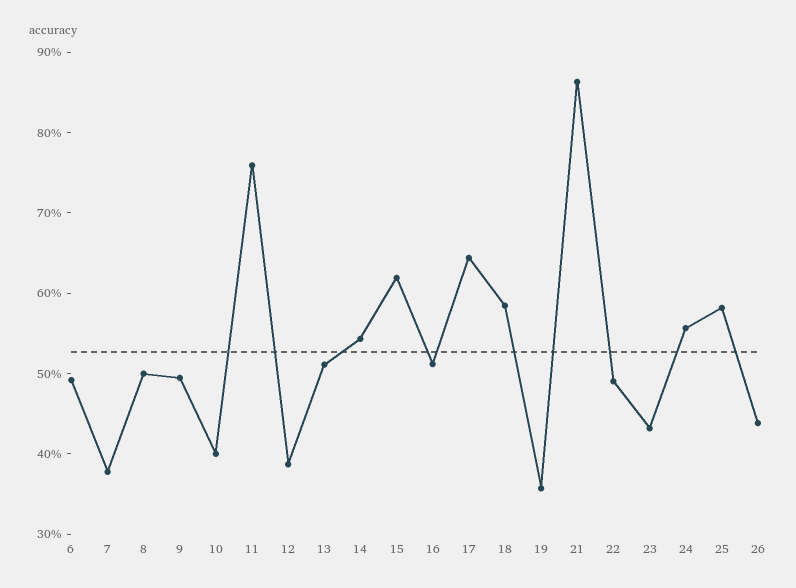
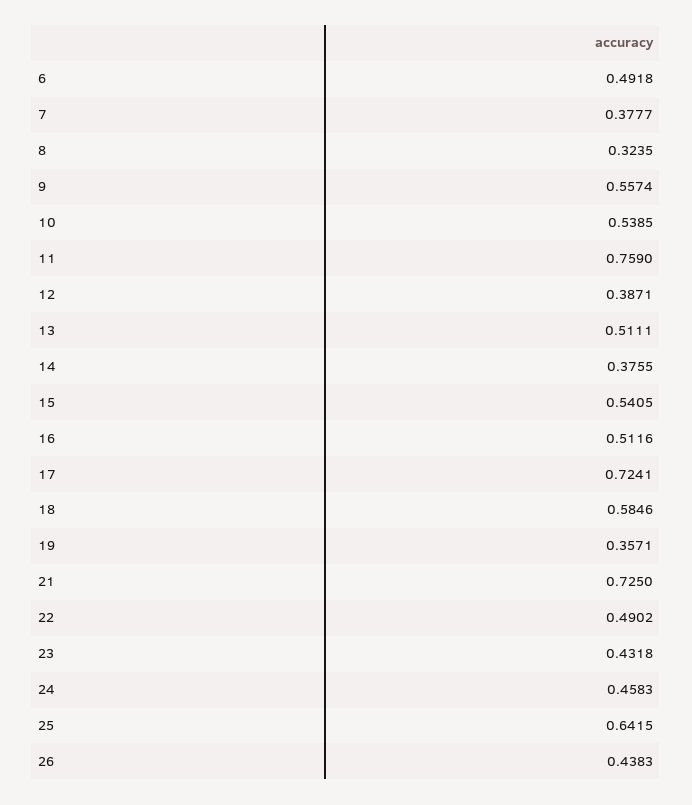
  {
    "6": 0.4918,
    "7": 0.3777,
-   "8": 0.5,
+   "8": 0.3235,
-   "9": 0.5,
+   "9": 0.5574,
-   "10": 0.4,
+   "10": 0.5385,
    "11": 0.759,
    "12": 0.3871,
    "13": 0.5111,
-   "14": 0.54,
+   "14": 0.3755,
-   "15": 0.62,
+   "15": 0.5405,
    "16": 0.5116,
-   "17": 0.64,
+   "17": 0.7241,
    "18": 0.5846,
    "19": 0.3571,
-   "21": 0.86,
+   "21": 0.725,
    "22": 0.4902,
    "23": 0.4318,
-   "24": 0.56,
+   "24": 0.4583,
-   "25": 0.58,
+   "25": 0.6415,
    "26": 0.4383
  }

